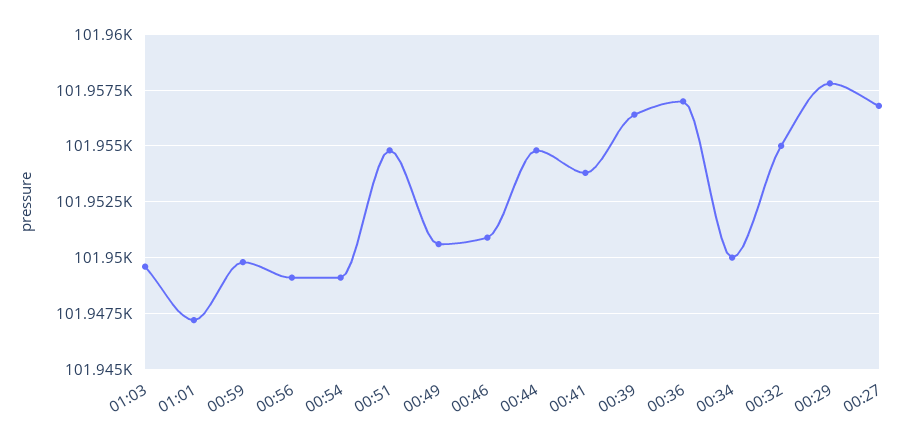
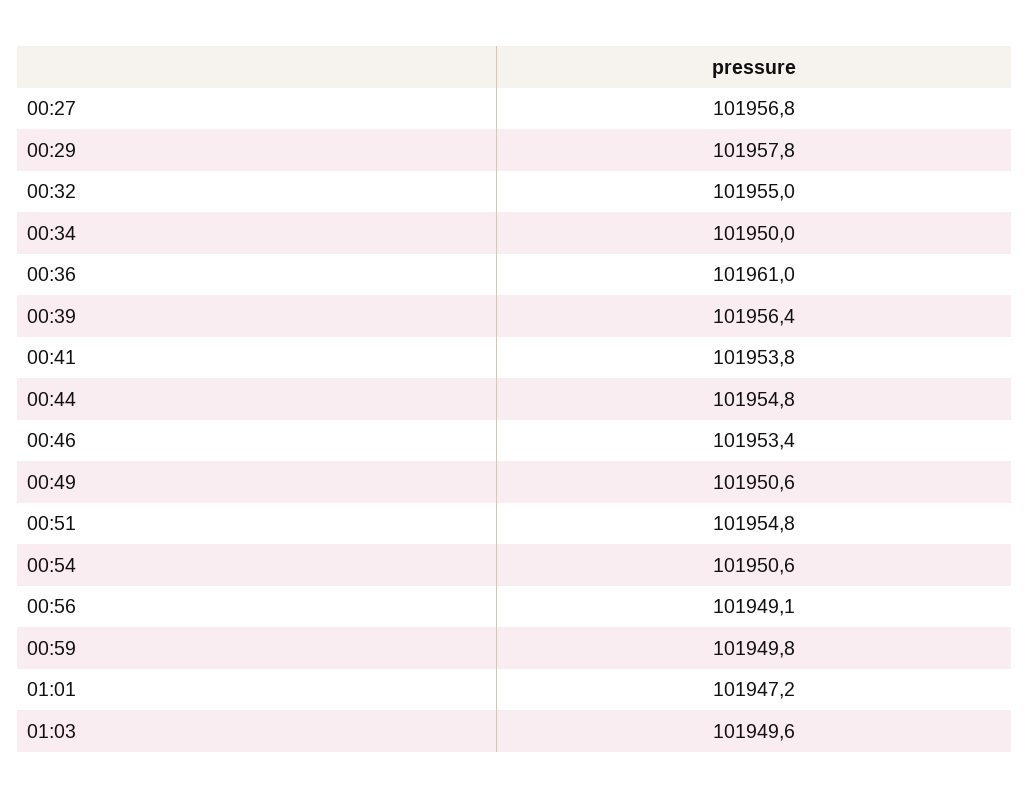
  {
    "01:03": 101949.6,
    "01:01": 101947.2,
    "00:59": 101949.8,
    "00:56": 101949.1,
-   "00:54": 101949,
+   "00:54": 101950.6,
    "00:51": 101954.8,
    "00:49": 101950.6,
-   "00:46": 101951,
+   "00:46": 101953.4,
    "00:44": 101954.8,
    "00:41": 101953.8,
    "00:39": 101956.4,
-   "00:36": 101957,
+   "00:36": 101961,
    "00:34": 101950,
    "00:32": 101955,
    "00:29": 101957.8,
    "00:27": 101956.8
  }

